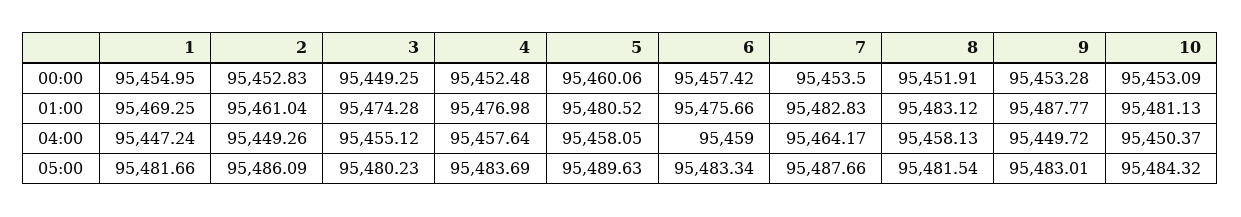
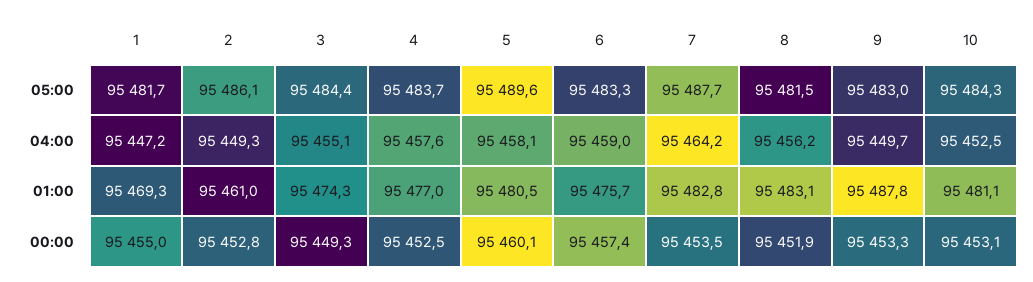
  {
    "1": {
      "00:00": 95454.95,
      "01:00": 95469.25,
      "04:00": 95447.24,
      "05:00": 95481.66
    },
    "2": {
      "00:00": 95452.83,
      "01:00": 95461.04,
      "04:00": 95449.26,
      "05:00": 95486.09
    },
    "3": {
      "00:00": 95449.25,
      "01:00": 95474.28,
      "04:00": 95455.12,
-     "05:00": 95480.23
+     "05:00": 95484.4
    },
    "4": {
      "00:00": 95452.48,
      "01:00": 95476.98,
      "04:00": 95457.64,
      "05:00": 95483.69
    },
    "5": {
      "00:00": 95460.06,
      "01:00": 95480.52,
      "04:00": 95458.05,
      "05:00": 95489.63
    },
    "6": {
      "00:00": 95457.42,
      "01:00": 95475.66,
      "04:00": 95459,
      "05:00": 95483.34
    },
    "7": {
      "00:00": 95453.5,
      "01:00": 95482.83,
      "04:00": 95464.17,
      "05:00": 95487.66
    },
    "8": {
      "00:00": 95451.91,
      "01:00": 95483.12,
-     "04:00": 95458.13,
+     "04:00": 95456.2,
      "05:00": 95481.54
    },
    "9": {
      "00:00": 95453.28,
      "01:00": 95487.77,
      "04:00": 95449.72,
      "05:00": 95483.01
    },
    "10": {
      "00:00": 95453.09,
      "01:00": 95481.13,
-     "04:00": 95450.37,
+     "04:00": 95452.5,
      "05:00": 95484.32
    }
  }

